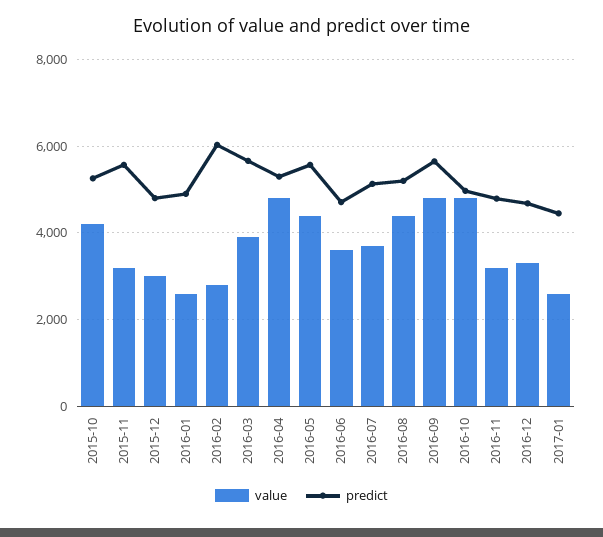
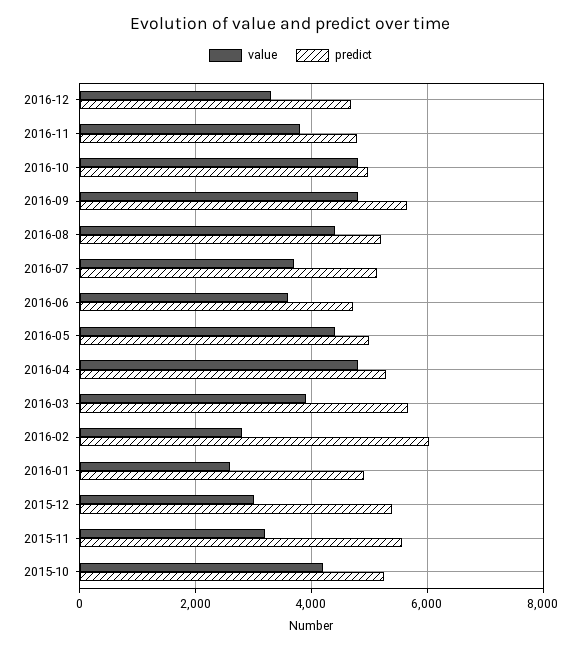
  {
    "value": {
      "2015-10": 4200,
      "2015-11": 3200,
      "2015-12": 3000,
      "2016-01": 2600,
      "2016-02": 2800,
      "2016-03": 4000,
      "2016-04": 4800,
      "2016-05": 4400,
      "2016-06": 3600,
      "2016-07": 3800,
      "2016-08": 4400,
      "2016-09": 4800,
      "2016-10": 4800,
-     "2016-11": 3200,
+     "2016-11": 3800,
-     "2016-12": 3400,
+     "2016-12": 3400
-     "2017-01": 2600
    },
    "predict": {
      "2015-10": 5200,
      "2015-11": 5600,
-     "2015-12": 4800,
+     "2015-12": 5400,
      "2016-01": 5000,
      "2016-02": 6000,
      "2016-03": 5600,
      "2016-04": 5200,
-     "2016-05": 5600,
+     "2016-05": 5000,
      "2016-06": 4800,
      "2016-07": 5200,
      "2016-08": 5200,
      "2016-09": 5600,
      "2016-10": 5000,
      "2016-11": 4800,
-     "2016-12": 4600,
+     "2016-12": 4600
-     "2017-01": 4400
    }
  }

